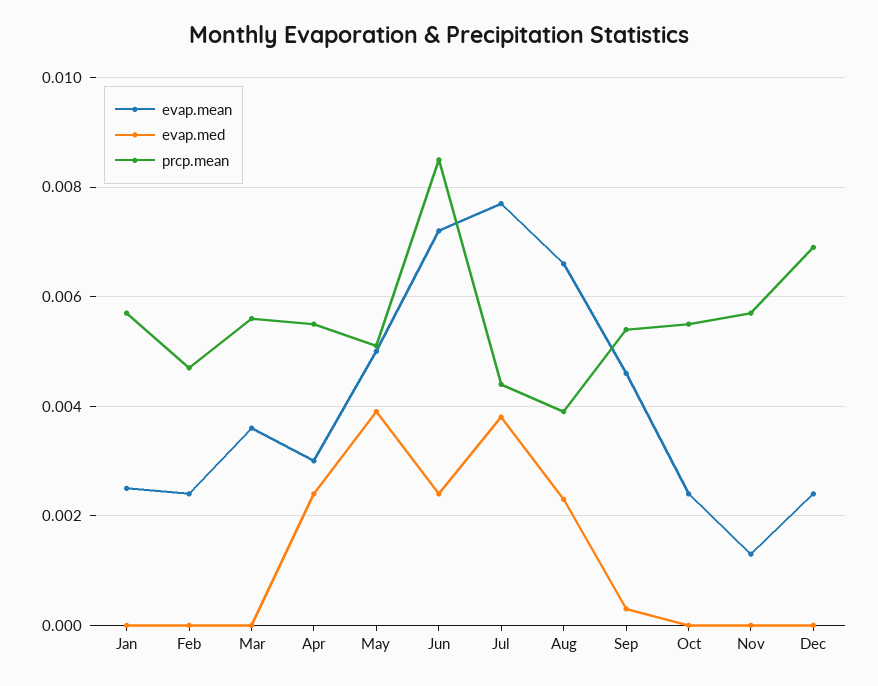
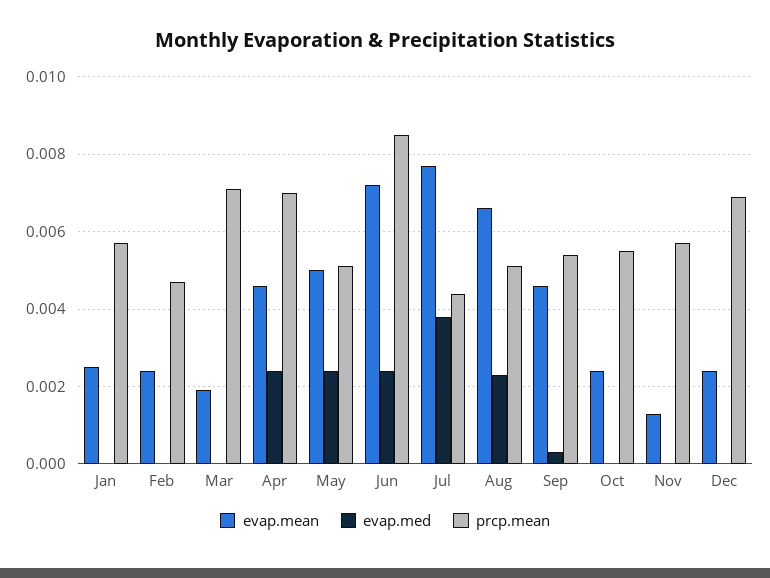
  {
    "evap.mean": {
      "Jan": 0.0025,
      "Feb": 0.0025,
-     "Mar": 0.0035,
+     "Mar": 0.002,
-     "Apr": 0.003,
+     "Apr": 0.0045,
      "May": 0.005,
      "Jun": 0.007,
      "Jul": 0.0075,
      "Aug": 0.0065,
      "Sep": 0.0045,
      "Oct": 0.0025,
      "Nov": 0.0015,
      "Dec": 0.0025
    },
    "evap.med": {
      "Jan": 0,
      "Feb": 0,
      "Mar": 0,
      "Apr": 0.0025,
-     "May": 0.004,
+     "May": 0.0025,
      "Jun": 0.0025,
      "Jul": 0.004,
      "Aug": 0.0025,
      "Sep": 0.0005,
      "Oct": 0,
      "Nov": 0,
      "Dec": 0
    },
    "prcp.mean": {
      "Jan": 0.0055,
      "Feb": 0.0045,
-     "Mar": 0.0055,
+     "Mar": 0.007,
-     "Apr": 0.0055,
+     "Apr": 0.007,
      "May": 0.005,
      "Jun": 0.0085,
      "Jul": 0.0045,
-     "Aug": 0.004,
+     "Aug": 0.005,
      "Sep": 0.0055,
      "Oct": 0.0055,
      "Nov": 0.0055,
      "Dec": 0.007
    }
  }

